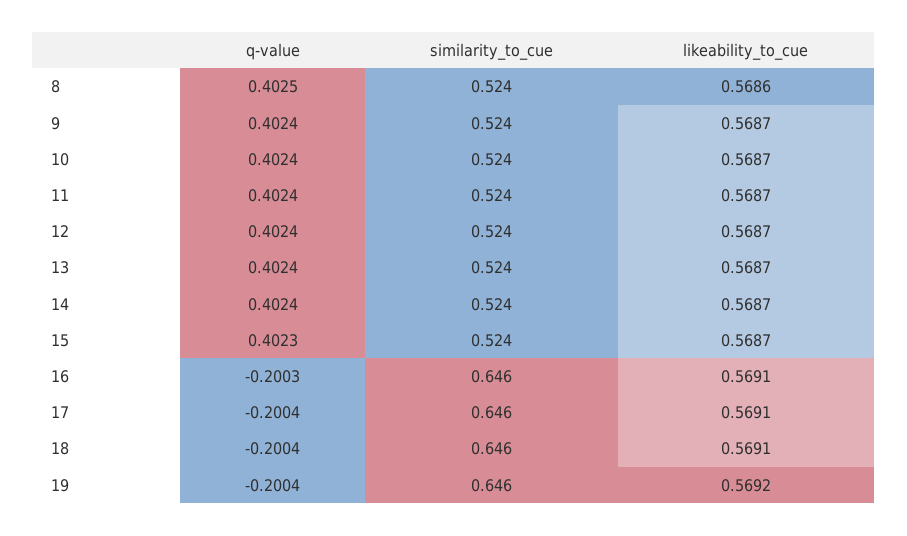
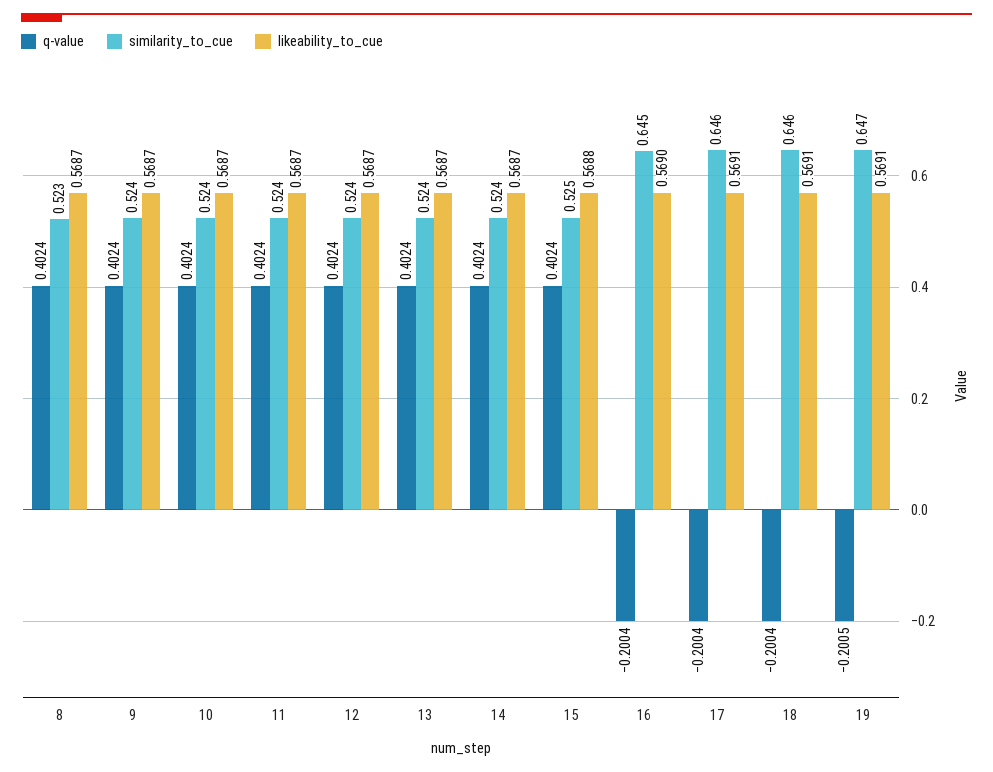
  {
    "q-value": {
-     "8": 0.4025,
+     "8": 0.4024,
      "9": 0.4024,
      "10": 0.4024,
      "11": 0.4024,
      "12": 0.4024,
      "13": 0.4024,
      "14": 0.4024,
-     "15": 0.4023,
+     "15": 0.4024,
-     "16": -0.2003,
+     "16": -0.2004,
      "17": -0.2004,
      "18": -0.2004,
-     "19": -0.2004
+     "19": -0.2005
    },
    "similarity_to_cue": {
-     "8": 0.524,
+     "8": 0.523,
      "9": 0.524,
      "10": 0.524,
      "11": 0.524,
      "12": 0.524,
      "13": 0.524,
      "14": 0.524,
-     "15": 0.524,
+     "15": 0.525,
-     "16": 0.646,
+     "16": 0.645,
      "17": 0.646,
      "18": 0.646,
-     "19": 0.646
+     "19": 0.647
    },
    "likeability_to_cue": {
-     "8": 0.5686,
+     "8": 0.5687,
      "9": 0.5687,
      "10": 0.5687,
      "11": 0.5687,
      "12": 0.5687,
      "13": 0.5687,
      "14": 0.5687,
-     "15": 0.5687,
+     "15": 0.5688,
-     "16": 0.5691,
+     "16": 0.569,
      "17": 0.5691,
      "18": 0.5691,
-     "19": 0.5692
+     "19": 0.5691
    }
  }

